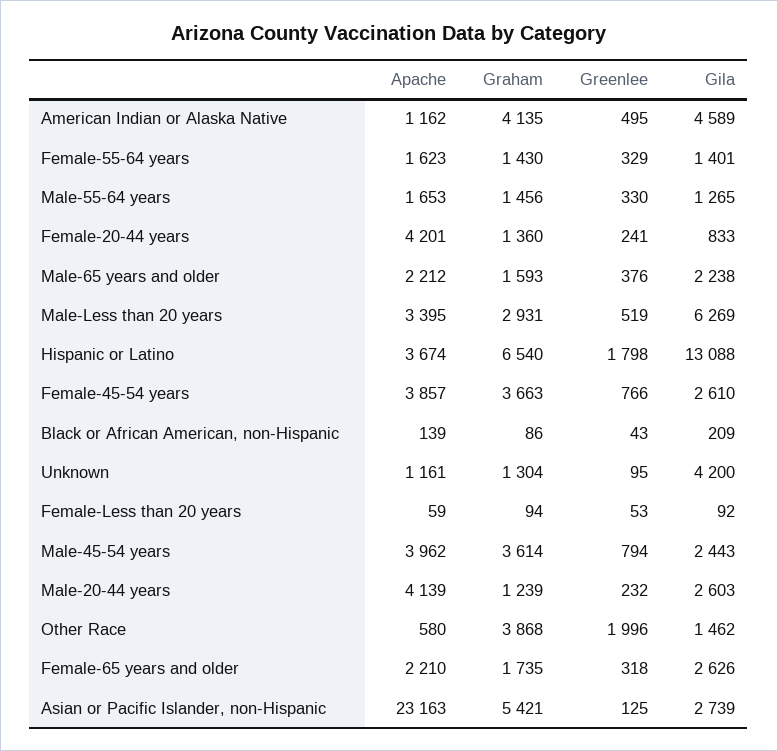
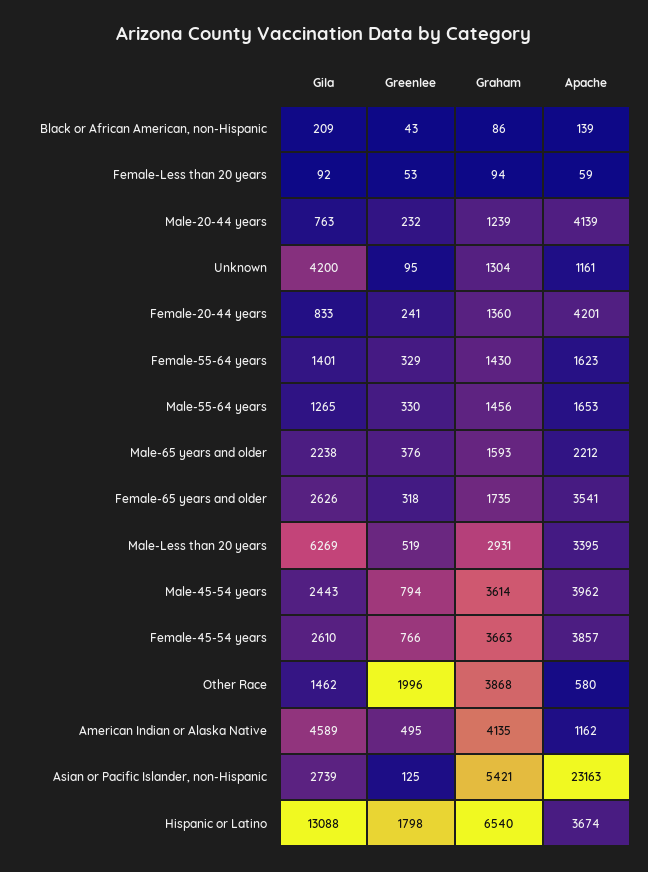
  {
    "Apache": {
      "American Indian or Alaska Native": 1162,
      "Female-55-64 years": 1623,
      "Male-55-64 years": 1653,
      "Female-20-44 years": 4201,
      "Male-65 years and older": 2212,
      "Male-Less than 20 years": 3395,
      "Hispanic or Latino": 3674,
      "Female-45-54 years": 3857,
      "Black or African American, non-Hispanic": 139,
      "Unknown": 1161,
      "Female-Less than 20 years": 59,
      "Male-45-54 years": 3962,
      "Male-20-44 years": 4139,
      "Other Race": 580,
-     "Female-65 years and older": 2210,
+     "Female-65 years and older": 3541,
      "Asian or Pacific Islander, non-Hispanic": 23163
    },
    "Graham": {
      "American Indian or Alaska Native": 4135,
      "Female-55-64 years": 1430,
      "Male-55-64 years": 1456,
      "Female-20-44 years": 1360,
      "Male-65 years and older": 1593,
      "Male-Less than 20 years": 2931,
      "Hispanic or Latino": 6540,
      "Female-45-54 years": 3663,
      "Black or African American, non-Hispanic": 86,
      "Unknown": 1304,
      "Female-Less than 20 years": 94,
      "Male-45-54 years": 3614,
      "Male-20-44 years": 1239,
      "Other Race": 3868,
      "Female-65 years and older": 1735,
      "Asian or Pacific Islander, non-Hispanic": 5421
    },
    "Greenlee": {
      "American Indian or Alaska Native": 495,
      "Female-55-64 years": 329,
      "Male-55-64 years": 330,
      "Female-20-44 years": 241,
      "Male-65 years and older": 376,
      "Male-Less than 20 years": 519,
      "Hispanic or Latino": 1798,
      "Female-45-54 years": 766,
      "Black or African American, non-Hispanic": 43,
      "Unknown": 95,
      "Female-Less than 20 years": 53,
      "Male-45-54 years": 794,
      "Male-20-44 years": 232,
      "Other Race": 1996,
      "Female-65 years and older": 318,
      "Asian or Pacific Islander, non-Hispanic": 125
    },
    "Gila": {
      "American Indian or Alaska Native": 4589,
      "Female-55-64 years": 1401,
      "Male-55-64 years": 1265,
      "Female-20-44 years": 833,
      "Male-65 years and older": 2238,
      "Male-Less than 20 years": 6269,
      "Hispanic or Latino": 13088,
      "Female-45-54 years": 2610,
      "Black or African American, non-Hispanic": 209,
      "Unknown": 4200,
      "Female-Less than 20 years": 92,
      "Male-45-54 years": 2443,
-     "Male-20-44 years": 2603,
+     "Male-20-44 years": 763,
      "Other Race": 1462,
      "Female-65 years and older": 2626,
      "Asian or Pacific Islander, non-Hispanic": 2739
    }
  }

